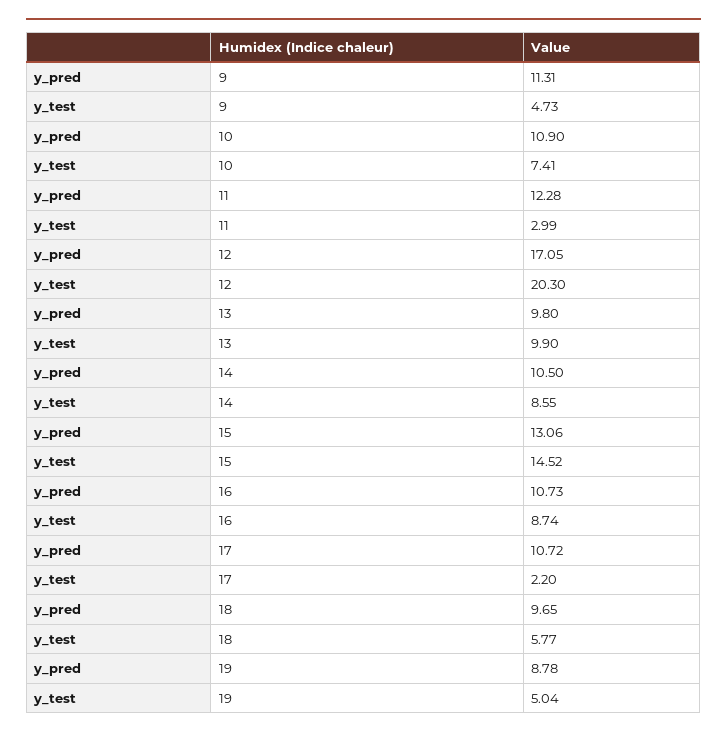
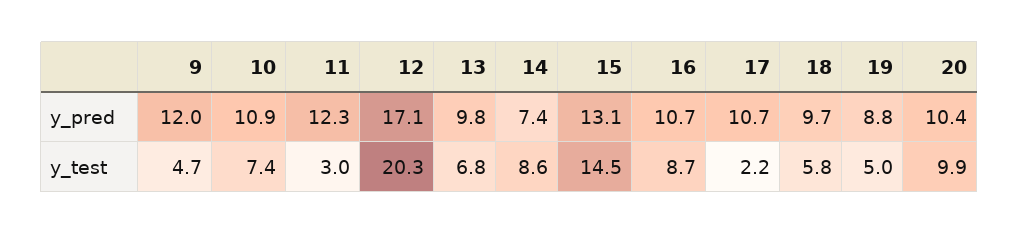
  {
    "y_pred": {
-     "9": 11.31,
+     "9": 12,
      "10": 10.9,
      "11": 12.28,
      "12": 17.05,
      "13": 9.8,
-     "14": 10.5,
+     "14": 7.4,
      "15": 13.06,
      "16": 10.73,
      "17": 10.72,
      "18": 9.65,
-     "19": 8.78
+     "19": 8.78,
+     "20": 10.4
    },
    "y_test": {
      "9": 4.73,
      "10": 7.41,
      "11": 2.99,
      "12": 20.3,
-     "13": 9.9,
+     "13": 6.8,
      "14": 8.55,
      "15": 14.52,
      "16": 8.74,
      "17": 2.2,
      "18": 5.77,
-     "19": 5.04
+     "19": 5.04,
+     "20": 9.9
    }
  }

